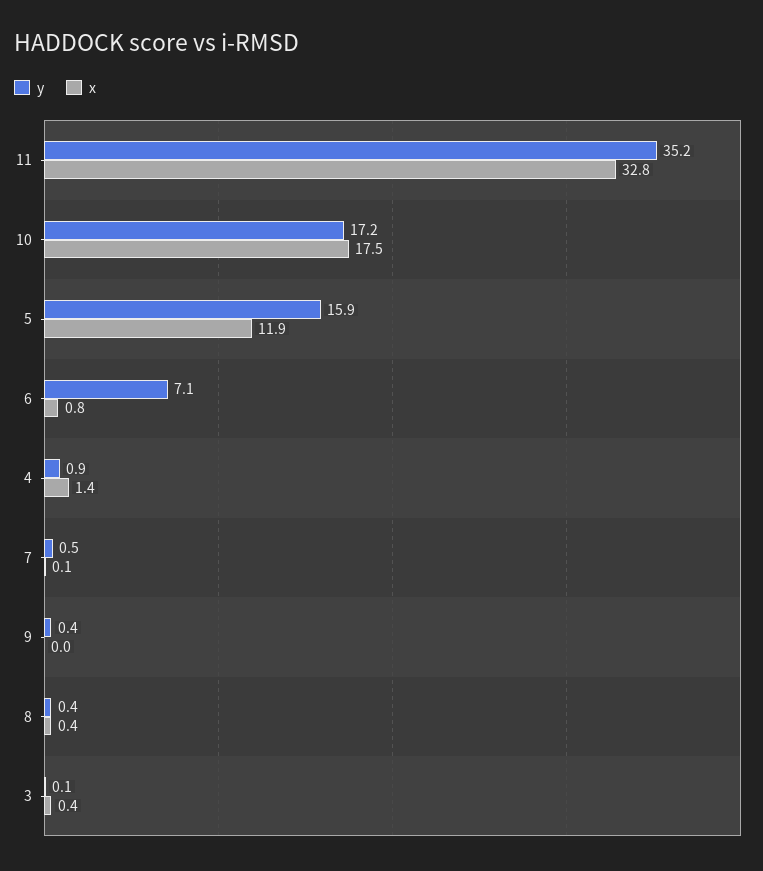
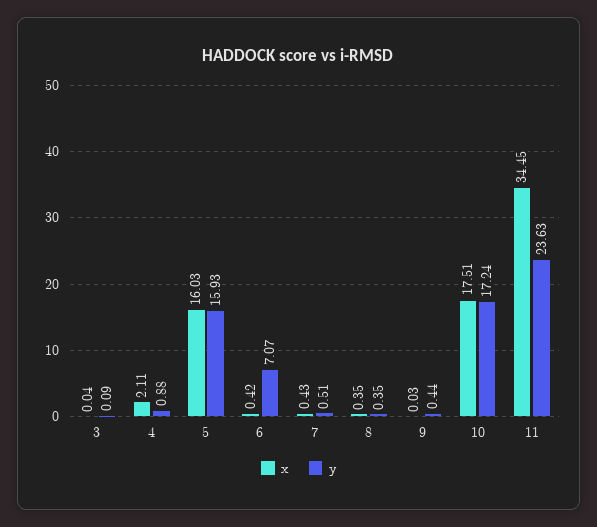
  {
    "y": {
-     "11": 35.2,
+     "11": 23.63,
      "10": 17.24,
      "5": 15.93,
      "6": 7.07,
      "4": 0.88,
      "7": 0.51,
      "9": 0.44,
      "8": 0.35,
      "3": 0.09
    },
    "x": {
-     "11": 32.8,
+     "11": 34.45,
      "10": 17.51,
-     "5": 11.9,
+     "5": 16.03,
-     "6": 0.8,
+     "6": 0.42,
-     "4": 1.4,
+     "4": 2.11,
-     "7": 0.1,
+     "7": 0.43,
      "9": 0.03,
      "8": 0.35,
-     "3": 0.4
+     "3": 0.04
    }
  }

